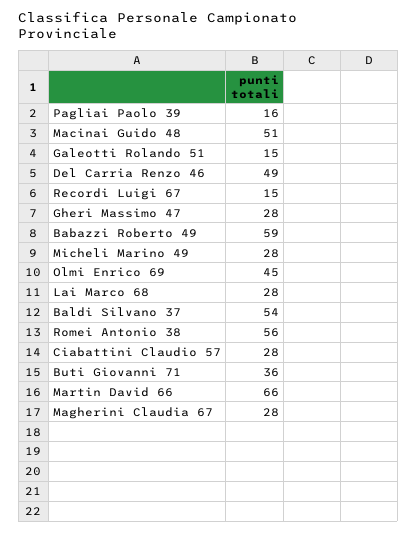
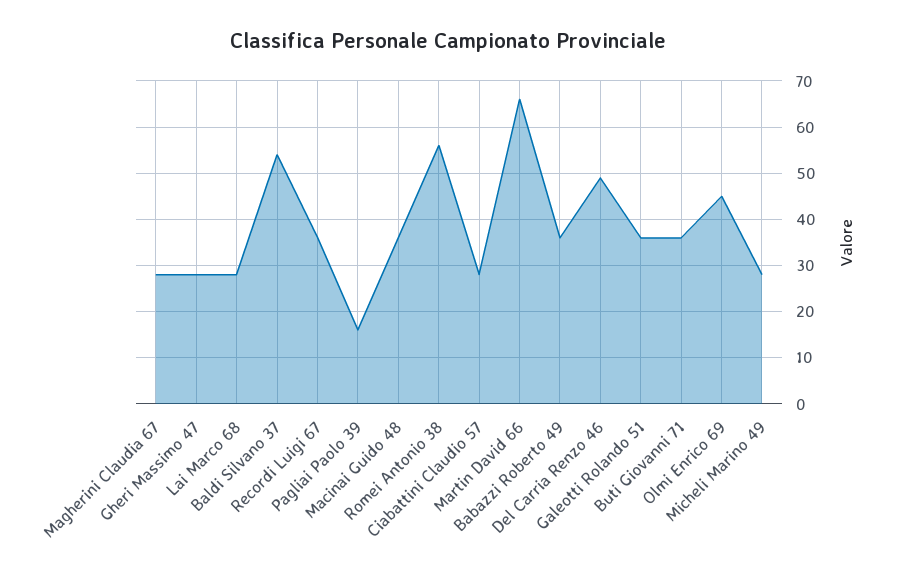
  {
    "Pagliai Paolo 39": 16,
-   "Macinai Guido 48": 51,
+   "Macinai Guido 48": 35,
-   "Galeotti Rolando 51": 15,
+   "Galeotti Rolando 51": 35,
    "Del Carria Renzo 46": 49,
-   "Recordi Luigi 67": 15,
+   "Recordi Luigi 67": 35,
    "Gheri Massimo 47": 28,
-   "Babazzi Roberto 49": 59,
+   "Babazzi Roberto 49": 35,
    "Micheli Marino 49": 28,
    "Olmi Enrico 69": 45,
    "Lai Marco 68": 28,
    "Baldi Silvano 37": 54,
    "Romei Antonio 38": 56,
    "Ciabattini Claudio 57": 28,
    "Buti Giovanni 71": 36,
    "Martin David 66": 66,
    "Magherini Claudia 67": 28
  }

